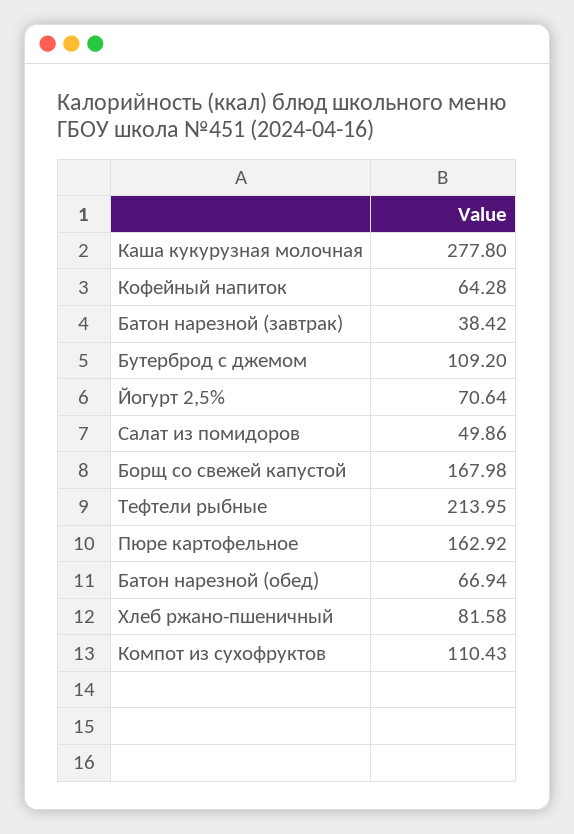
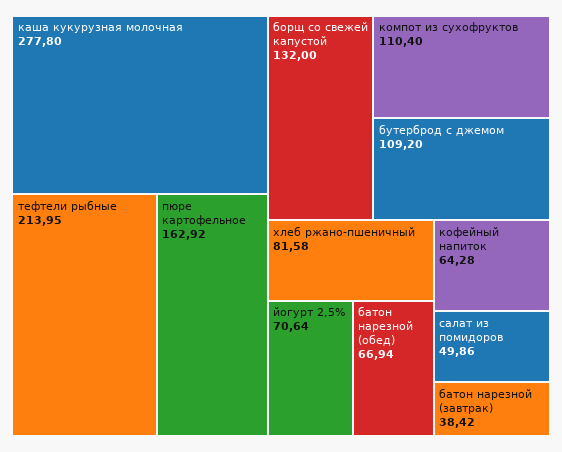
  {
    "Каша кукурузная молочная": 277.8,
    "Кофейный напиток": 64.28,
    "Батон нарезной (завтрак)": 38.42,
    "Бутерброд с джемом": 109.2,
    "Йогурт 2,5%": 70.64,
    "Салат из помидоров": 49.86,
-   "Борщ со свежей капустой": 167.98,
+   "Борщ со свежей капустой": 132,
    "Тефтели рыбные": 213.95,
    "Пюре картофельное": 162.92,
    "Батон нарезной (обед)": 66.94,
    "Хлеб ржано-пшеничный": 81.58,
-   "Компот из сухофруктов": 110.43
+   "Компот из сухофруктов": 110.4
  }

